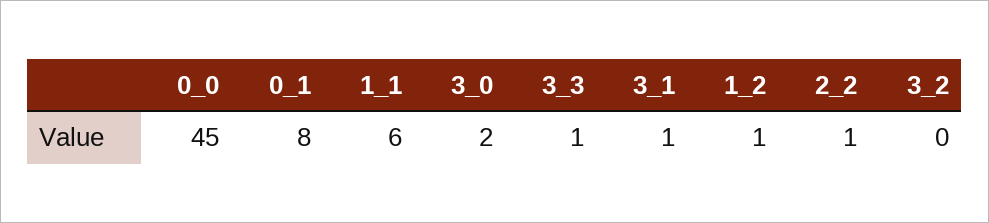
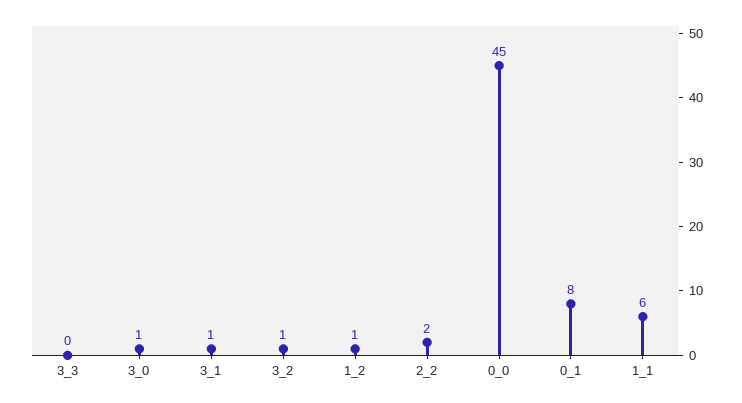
  {
    "0_0": 45,
    "0_1": 8,
    "1_1": 6,
-   "3_0": 2,
+   "3_0": 1,
-   "3_3": 1,
+   "3_3": 0,
    "3_1": 1,
    "1_2": 1,
-   "2_2": 1,
+   "2_2": 2,
-   "3_2": 0
+   "3_2": 1
  }

